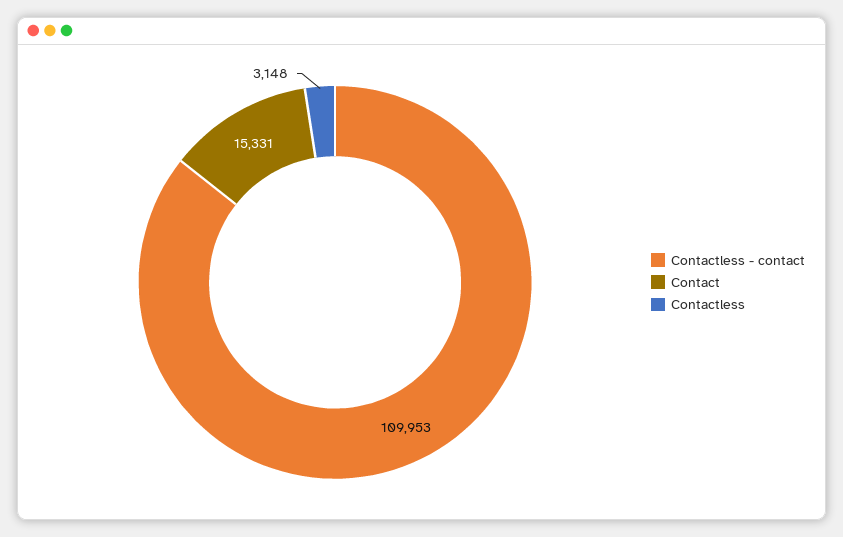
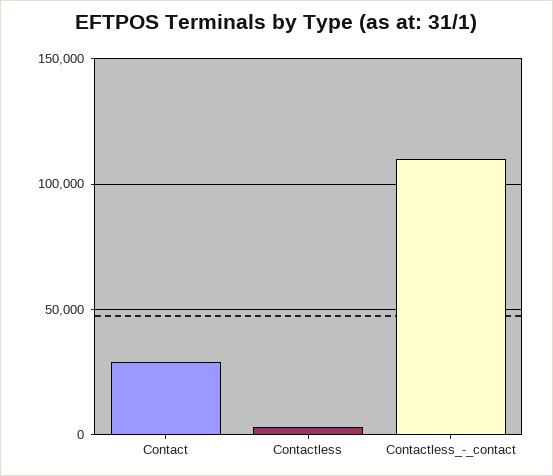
  {
    "Contactless - contact": 109953,
-   "Contact": 15331,
+   "Contact": 30000,
    "Contactless": 3148
  }

